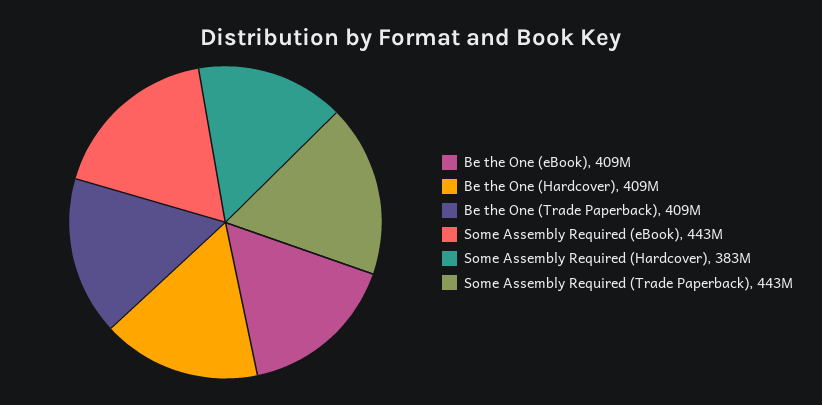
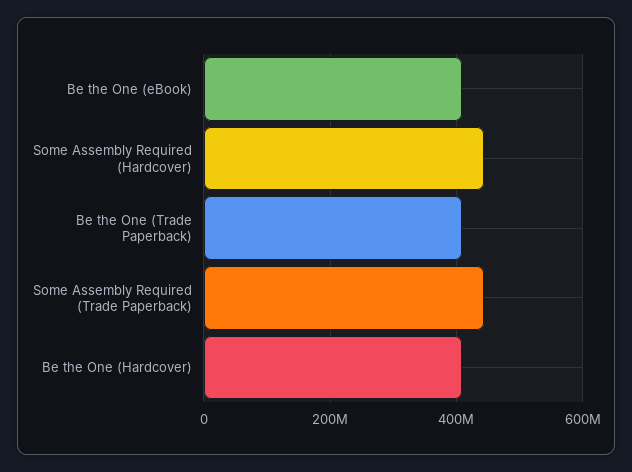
  {
    "Be the One (eBook)": 409000000,
    "Be the One (Hardcover)": 409000000,
    "Be the One (Trade Paperback)": 409000000,
-   "Some Assembly Required (eBook)": 443000000,
-   "Some Assembly Required (Hardcover)": 383000000,
+   "Some Assembly Required (Hardcover)": 440000000,
    "Some Assembly Required (Trade Paperback)": 443000000
  }

